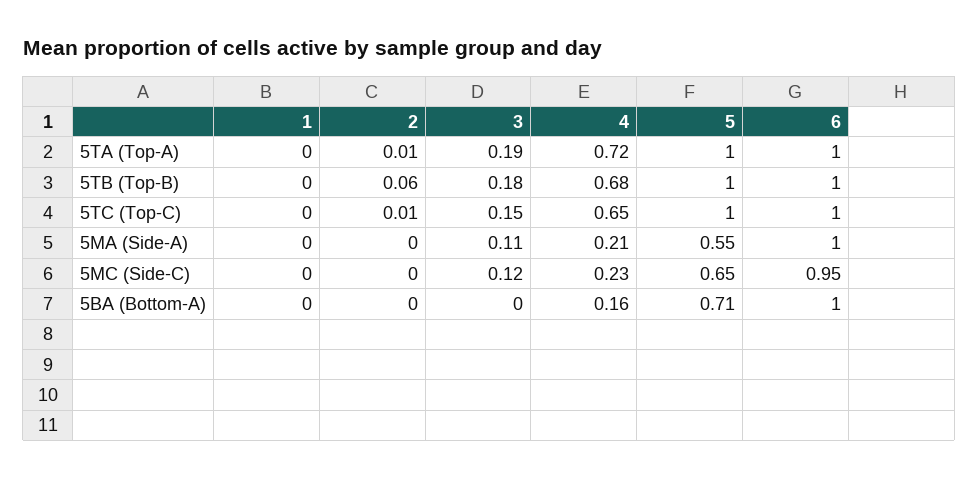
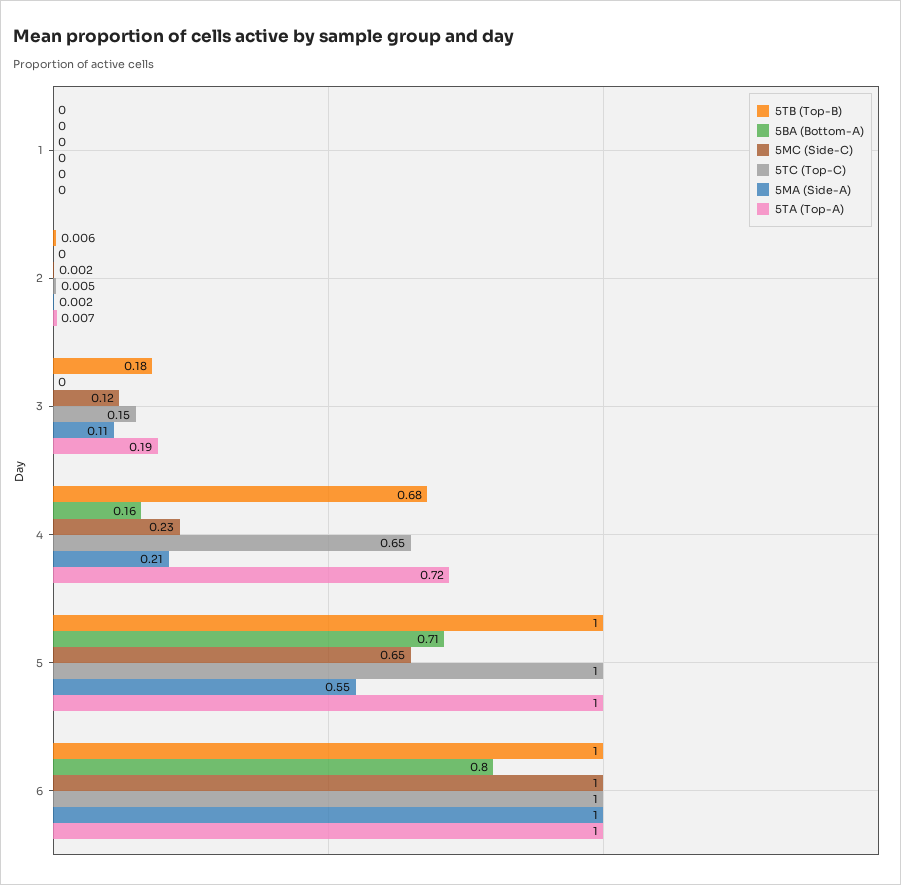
  {
    "5TA (Top-A)": {
      "1": 0,
      "2": 0.007,
      "3": 0.19,
      "4": 0.72,
      "5": 1,
      "6": 1
    },
    "5TB (Top-B)": {
      "1": 0,
-     "2": 0.06,
+     "2": 0.006,
      "3": 0.18,
      "4": 0.68,
      "5": 1,
      "6": 1
    },
    "5TC (Top-C)": {
      "1": 0,
      "2": 0.005,
      "3": 0.15,
      "4": 0.65,
      "5": 1,
      "6": 1
    },
    "5MA (Side-A)": {
      "1": 0,
      "2": 0.002,
      "3": 0.11,
      "4": 0.21,
      "5": 0.55,
      "6": 1
    },
    "5MC (Side-C)": {
      "1": 0,
      "2": 0.002,
      "3": 0.12,
      "4": 0.23,
      "5": 0.65,
-     "6": 0.95
+     "6": 1
    },
    "5BA (Bottom-A)": {
      "1": 0,
      "2": 0,
      "3": 0,
      "4": 0.16,
      "5": 0.71,
-     "6": 1
+     "6": 0.8
    }
  }

